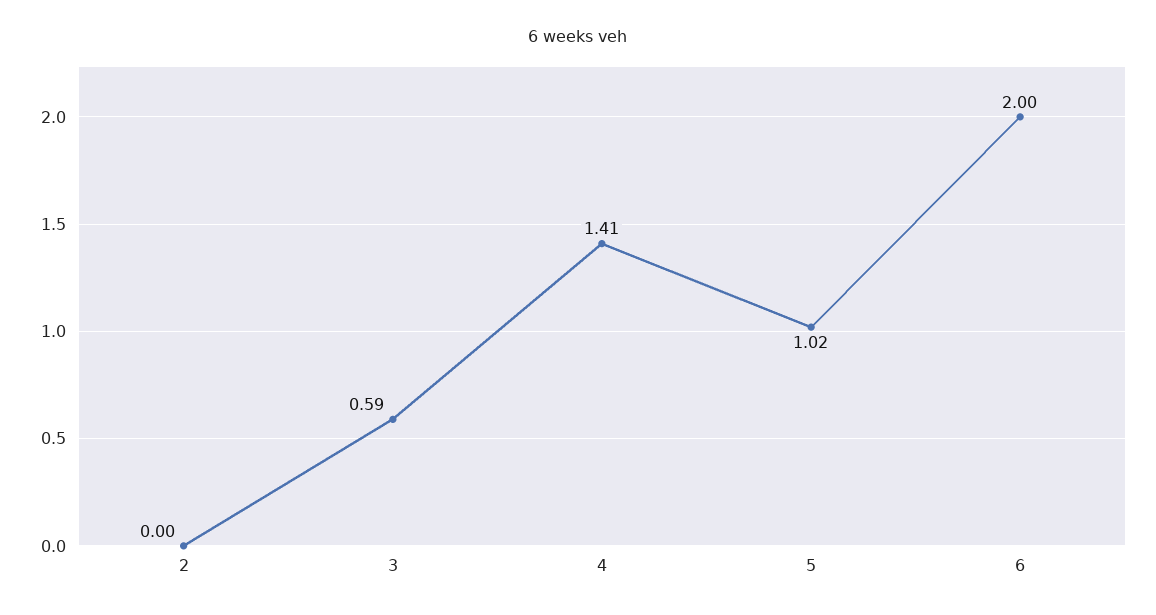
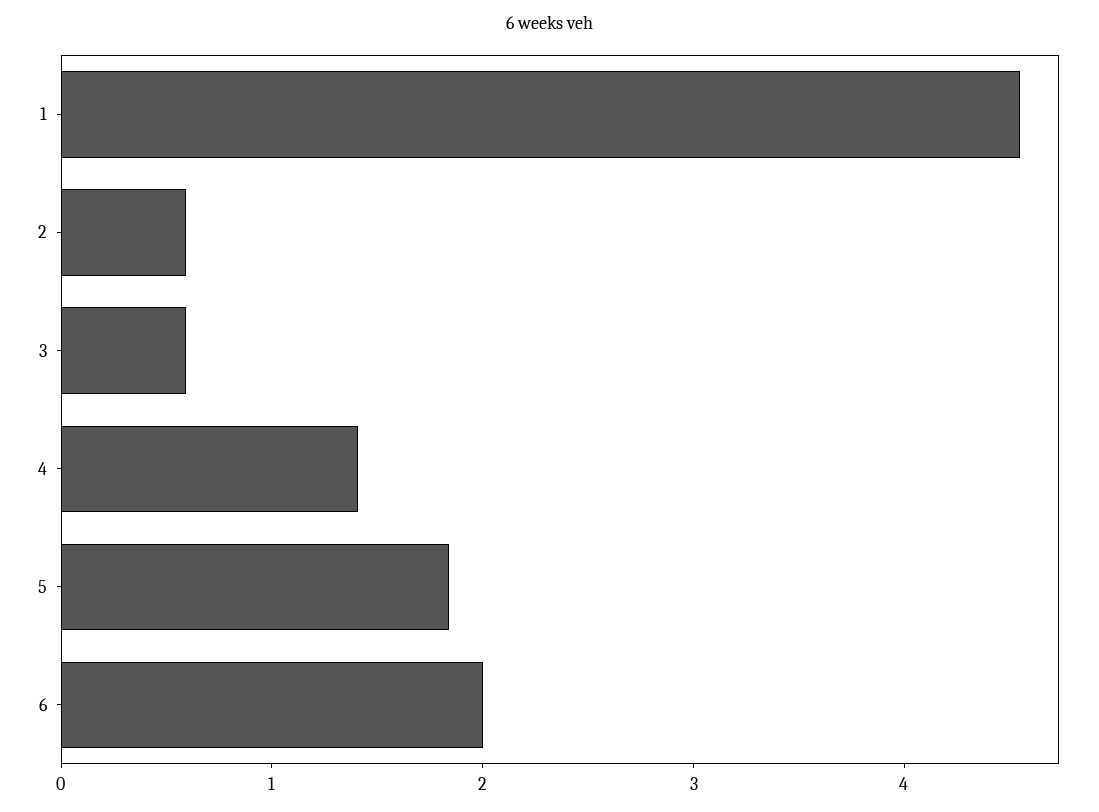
  {
-   "2": 0,
+   "2": 0.6,
    "3": 0.59,
    "4": 1.41,
-   "5": 1.02,
+   "5": 1.8,
-   "6": 2
+   "6": 2,
+   "1": 4.6
  }

